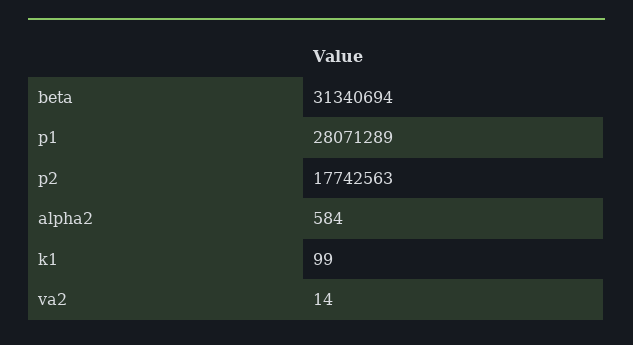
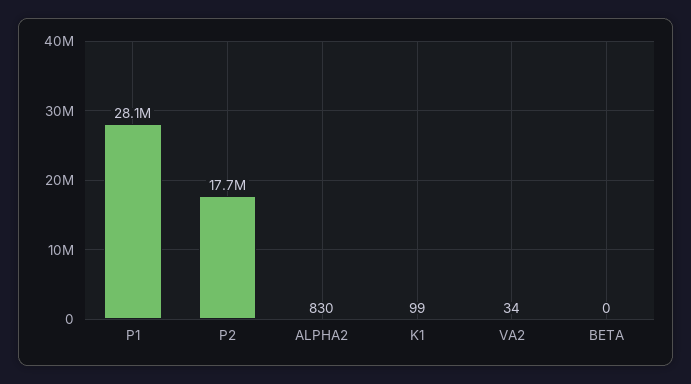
  {
-   "beta": 31340694,
+   "beta": 0,
    "p1": 28071289,
    "p2": 17742563,
-   "alpha2": 584,
+   "alpha2": 830,
    "k1": 99,
-   "va2": 14
+   "va2": 34
  }

